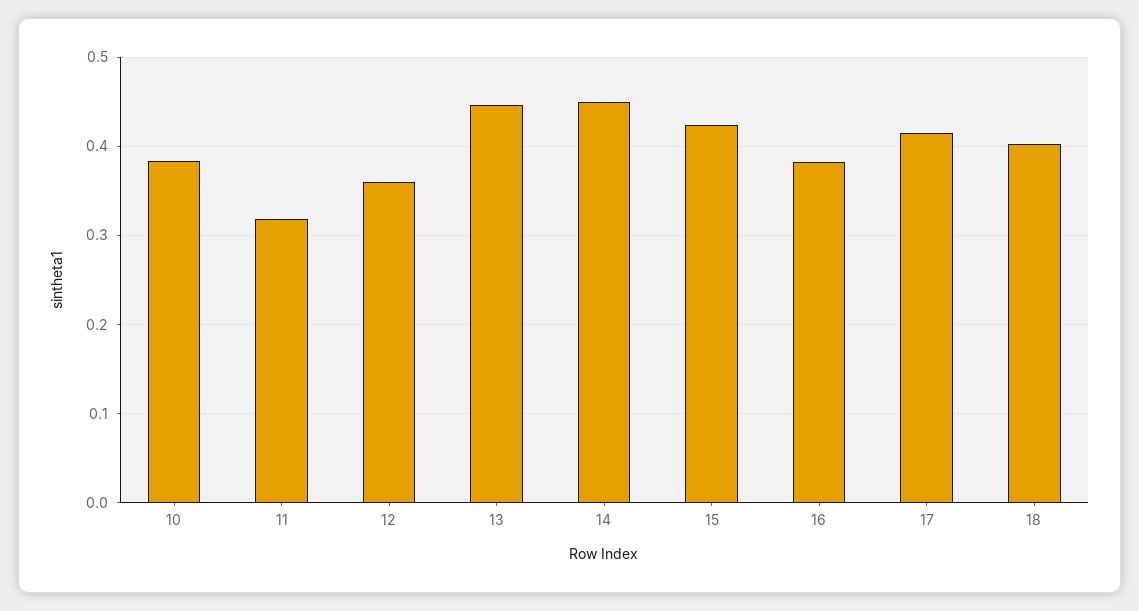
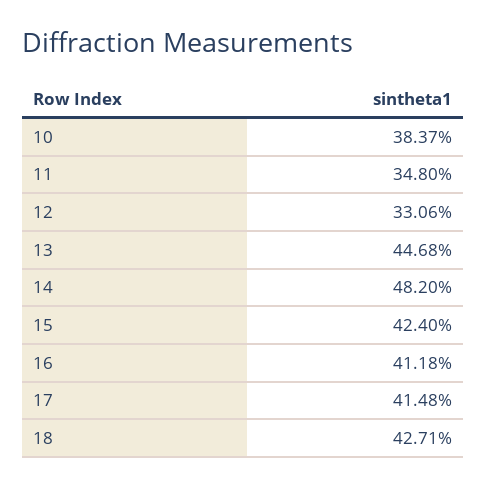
  {
    "10": 0.3837,
-   "11": 0.32,
+   "11": 0.348,
-   "12": 0.36,
+   "12": 0.3306,
    "13": 0.4468,
-   "14": 0.45,
+   "14": 0.482,
    "15": 0.424,
-   "16": 0.38,
+   "16": 0.4118,
    "17": 0.4148,
-   "18": 0.4
+   "18": 0.4271
  }

